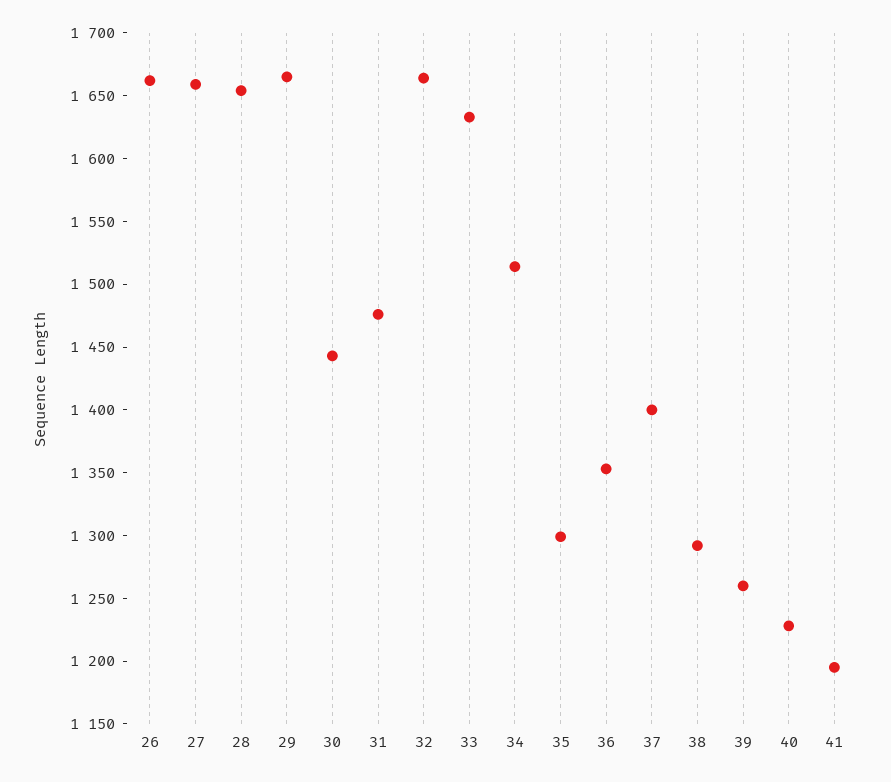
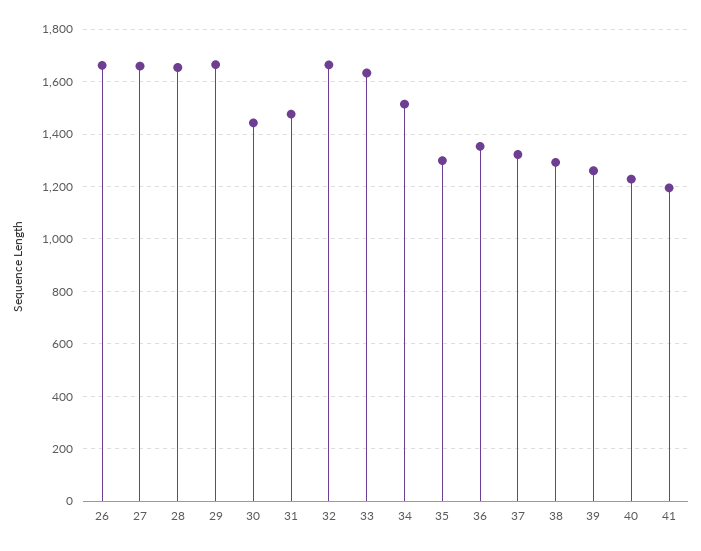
  {
    "26": 1660,
    "27": 1660,
    "28": 1650,
    "29": 1670,
    "30": 1440,
    "31": 1480,
    "32": 1660,
    "33": 1630,
    "34": 1510,
    "35": 1300,
    "36": 1350,
-   "37": 1400,
+   "37": 1325,
    "38": 1290,
    "39": 1260,
    "40": 1230,
    "41": 1200
  }

